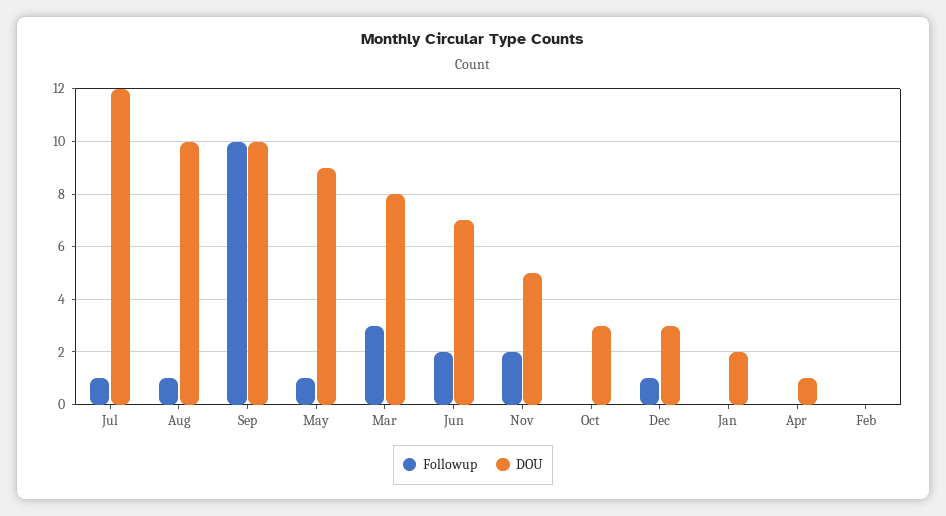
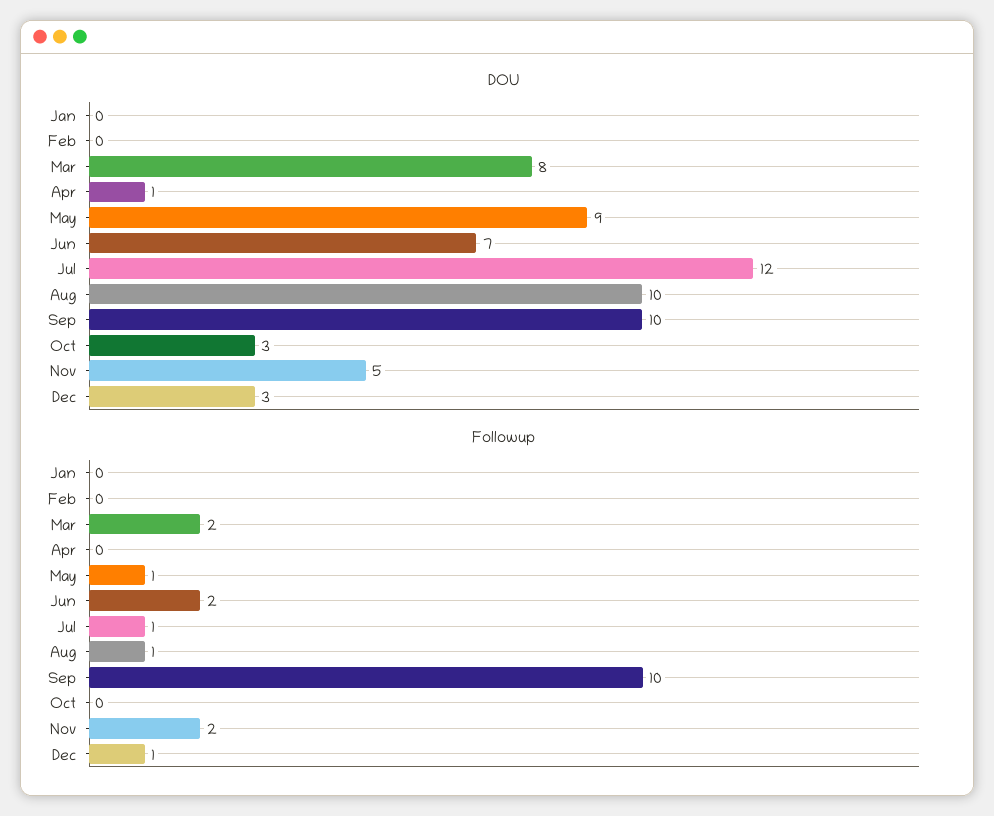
  {
    "Followup": {
      "Jul": 1,
      "Aug": 1,
      "Sep": 10,
      "May": 1,
-     "Mar": 3,
+     "Mar": 2,
      "Jun": 2,
      "Nov": 2,
      "Oct": 0,
      "Dec": 1,
      "Jan": 0,
      "Apr": 0,
      "Feb": 0
    },
    "DOU": {
      "Jul": 12,
      "Aug": 10,
      "Sep": 10,
      "May": 9,
      "Mar": 8,
      "Jun": 7,
      "Nov": 5,
      "Oct": 3,
      "Dec": 3,
-     "Jan": 2,
+     "Jan": 0,
      "Apr": 1,
      "Feb": 0
    }
  }

